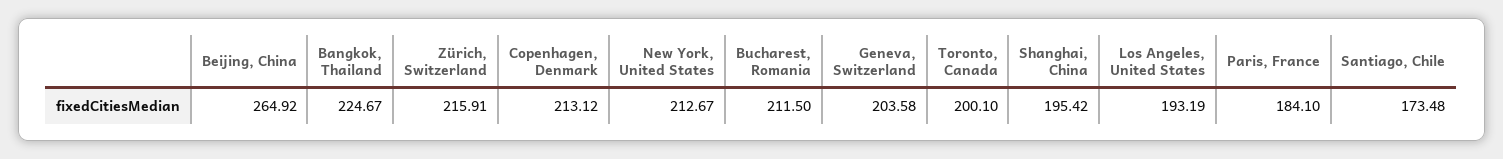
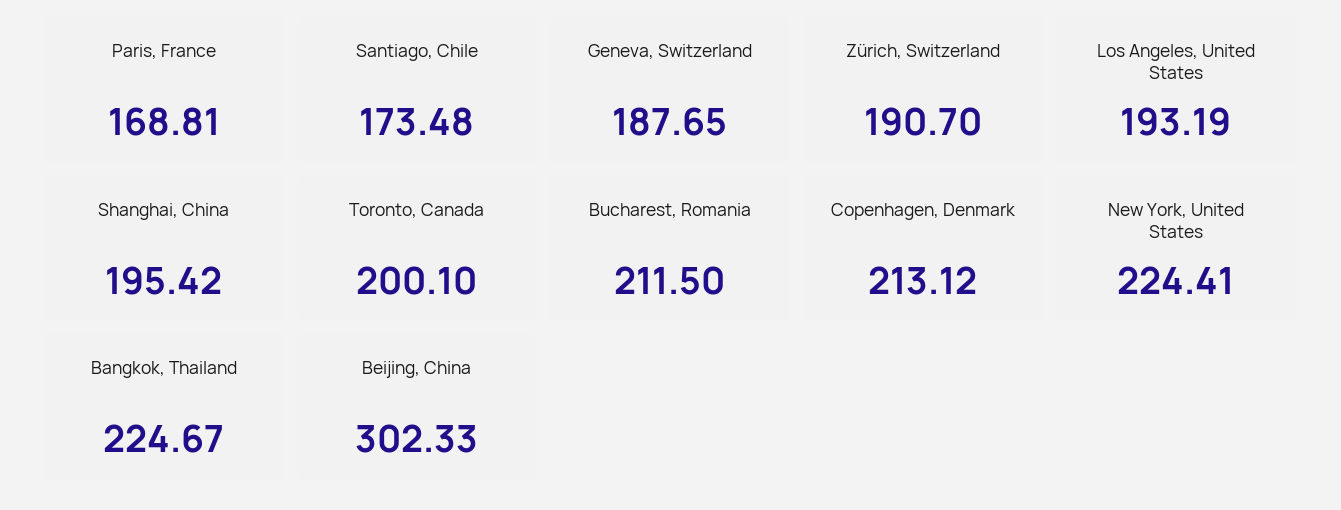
  {
-   "Beijing, China": 264.92,
+   "Beijing, China": 302.33,
    "Bangkok, Thailand": 224.67,
-   "Zürich, Switzerland": 215.91,
+   "Zürich, Switzerland": 190.7,
    "Copenhagen, Denmark": 213.12,
-   "New York, United States": 212.67,
+   "New York, United States": 224.41,
    "Bucharest, Romania": 211.5,
-   "Geneva, Switzerland": 203.58,
+   "Geneva, Switzerland": 187.65,
    "Toronto, Canada": 200.1,
    "Shanghai, China": 195.42,
    "Los Angeles, United States": 193.19,
-   "Paris, France": 184.1,
+   "Paris, France": 168.81,
    "Santiago, Chile": 173.48
  }

